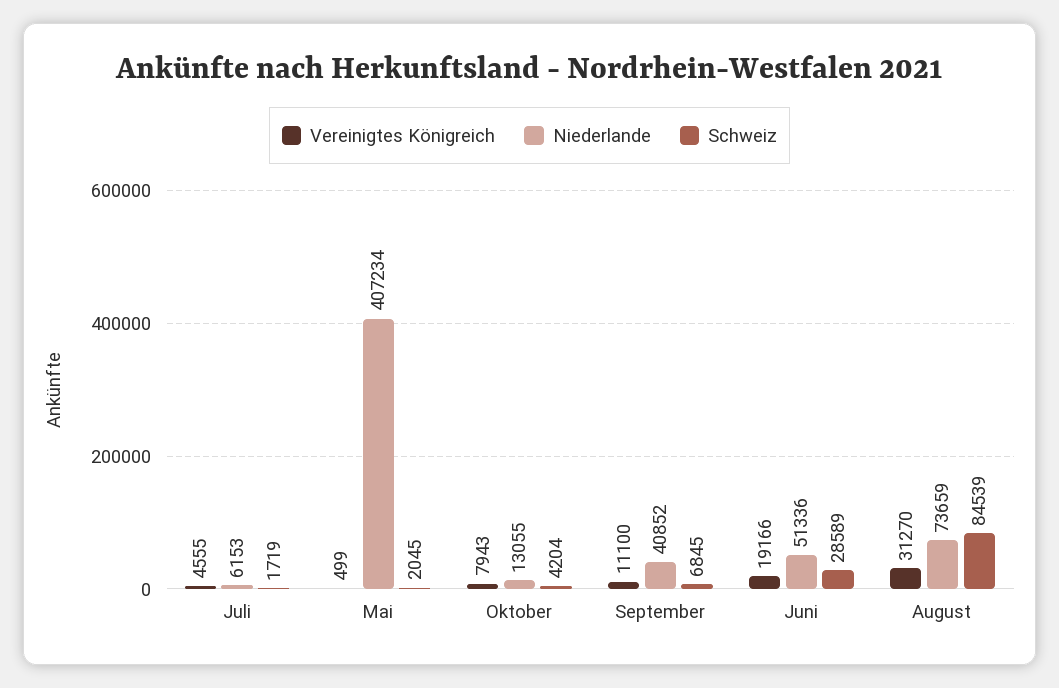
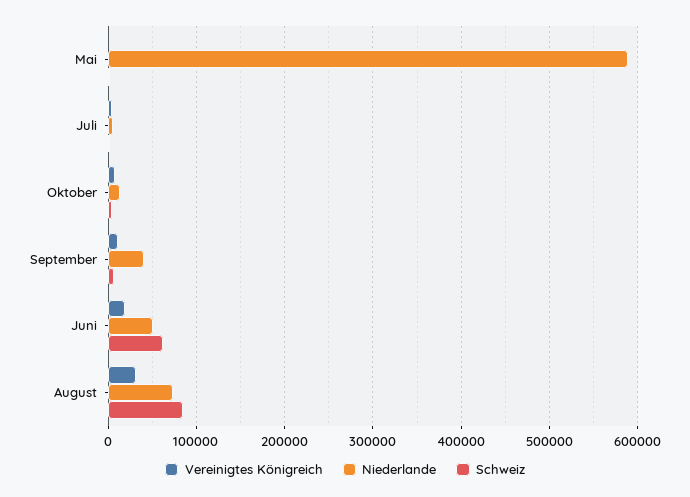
  {
    "Vereinigtes Königreich": {
      "Juli": 4555,
      "Mai": 499,
      "Oktober": 7943,
      "September": 11100,
      "Juni": 19166,
      "August": 31270
    },
    "Niederlande": {
      "Juli": 6153,
-     "Mai": 407234,
+     "Mai": 590000,
      "Oktober": 13055,
      "September": 40852,
      "Juni": 51336,
      "August": 73659
    },
    "Schweiz": {
      "Juli": 1719,
      "Mai": 2045,
      "Oktober": 4204,
      "September": 6845,
-     "Juni": 28589,
+     "Juni": 60000,
      "August": 84539
    }
  }

